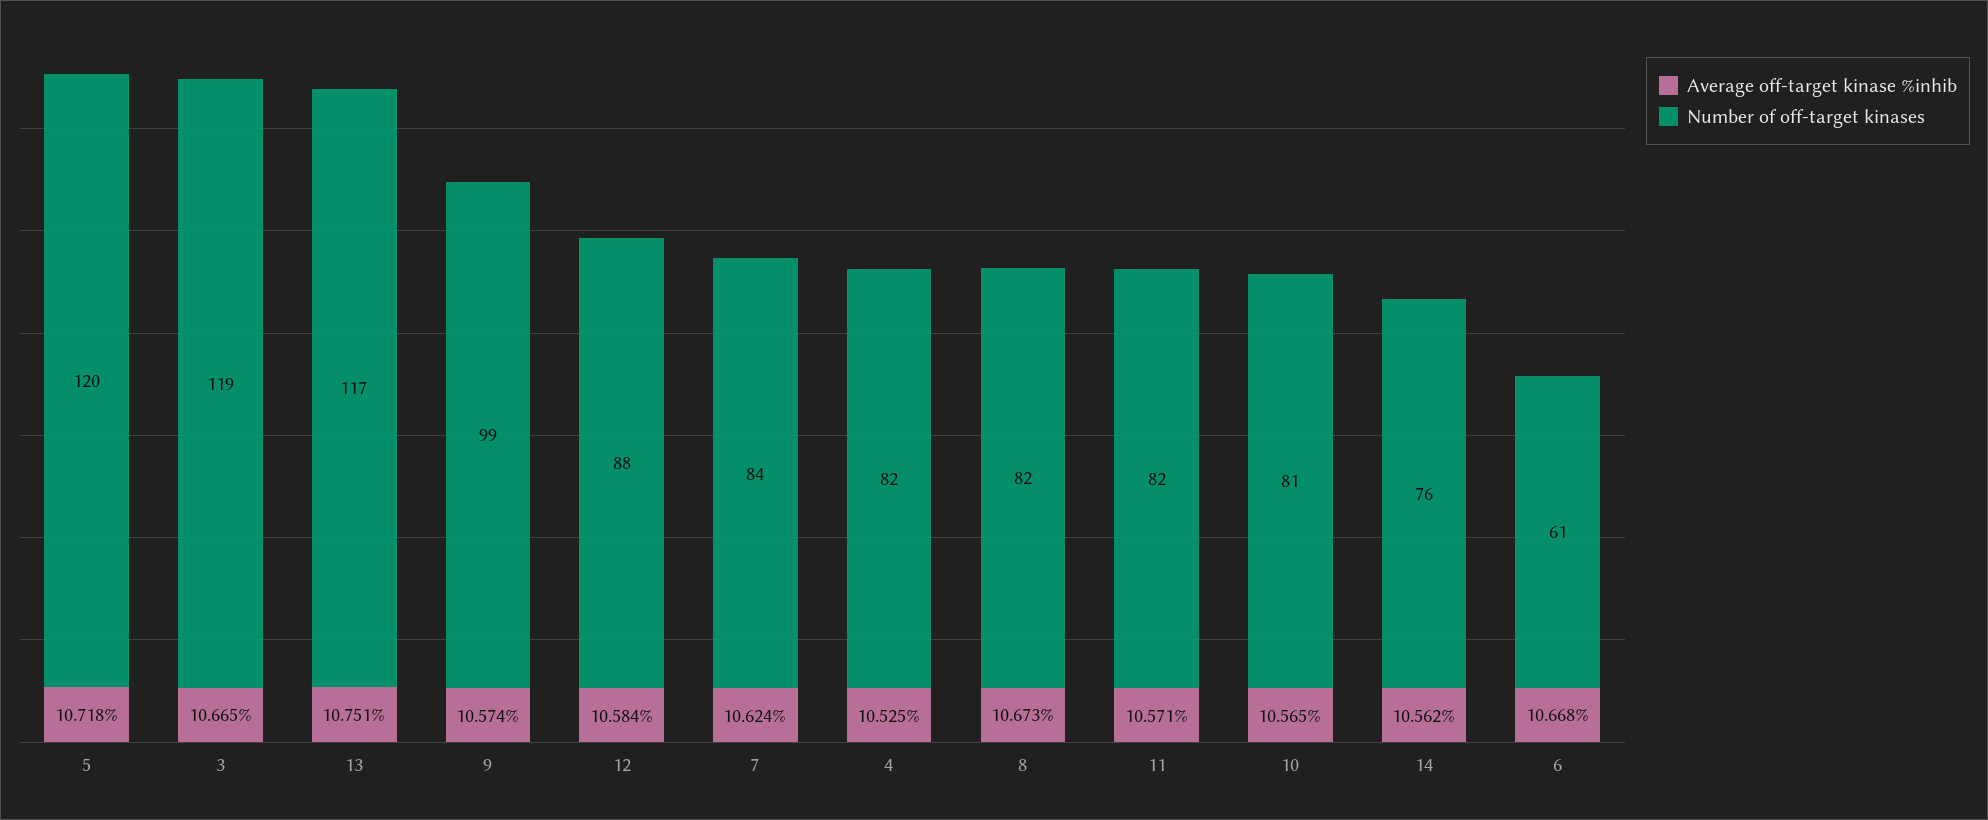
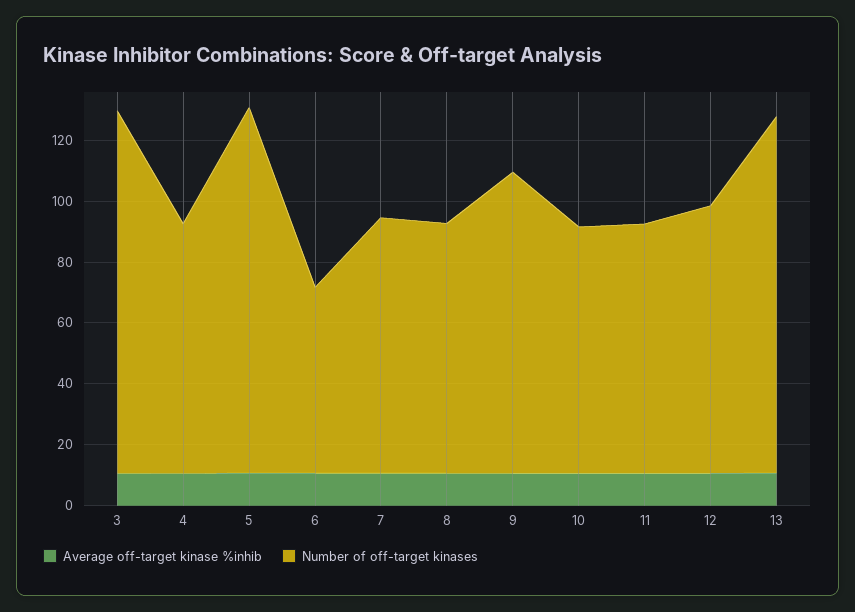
  {
    "Average off-target kinase %inhib": {
      "5": 10.718,
      "3": 10.665,
      "13": 10.751,
      "9": 10.574,
      "12": 10.584,
      "7": 10.624,
      "4": 10.525,
      "8": 10.673,
      "11": 10.571,
      "10": 10.565,
-     "14": 10.562,
      "6": 10.668
    },
    "Number of off-target kinases": {
      "5": 120,
      "3": 119,
      "13": 117,
      "9": 99,
      "12": 88,
      "7": 84,
      "4": 82,
      "8": 82,
      "11": 82,
      "10": 81,
-     "14": 76,
      "6": 61
    }
  }

